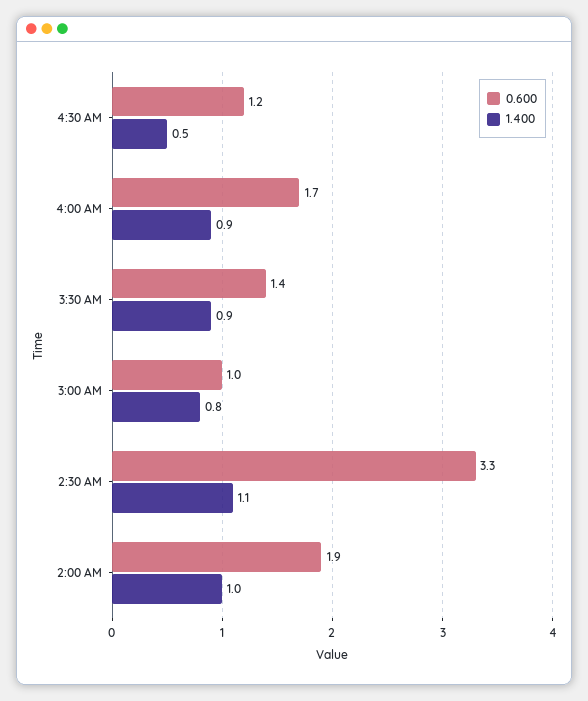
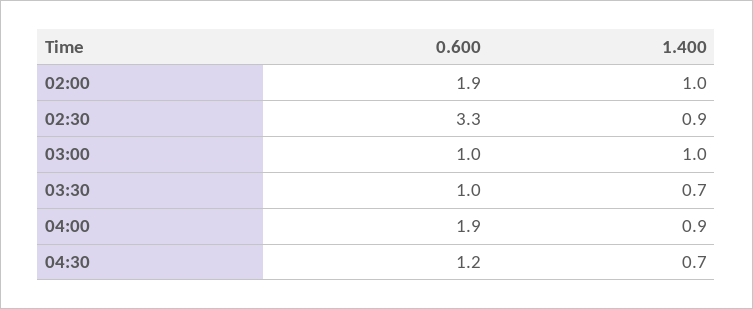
  {
    "0.600": {
      "4:30 AM": 1.2,
-     "4:00 AM": 1.7,
+     "4:00 AM": 1.9,
-     "3:30 AM": 1.4,
+     "3:30 AM": 1,
      "3:00 AM": 1,
      "2:30 AM": 3.3,
      "2:00 AM": 1.9
    },
    "1.400": {
-     "4:30 AM": 0.5,
+     "4:30 AM": 0.7,
      "4:00 AM": 0.9,
-     "3:30 AM": 0.9,
+     "3:30 AM": 0.7,
-     "3:00 AM": 0.8,
+     "3:00 AM": 1,
-     "2:30 AM": 1.1,
+     "2:30 AM": 0.9,
      "2:00 AM": 1
    }
  }

